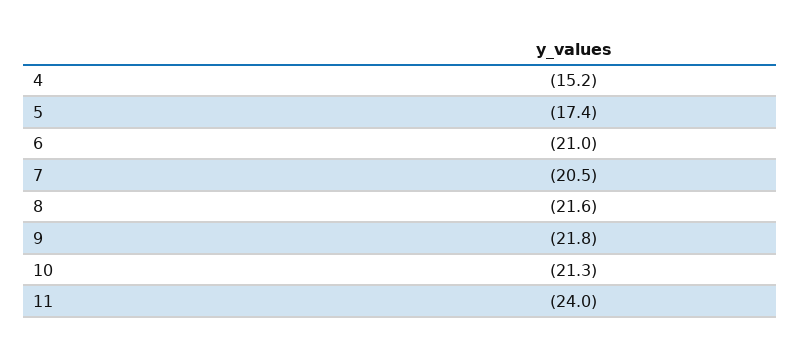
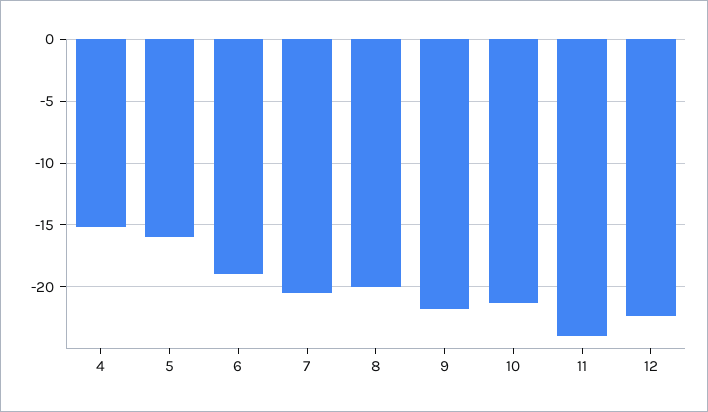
  {
    "4": -15.2,
-   "5": -17.4,
+   "5": -16,
-   "6": -21,
+   "6": -19,
    "7": -20.5,
-   "8": -21.6,
+   "8": -20,
    "9": -21.8,
    "10": -21.3,
-   "11": -24
+   "11": -24,
+   "12": -22.5
  }

